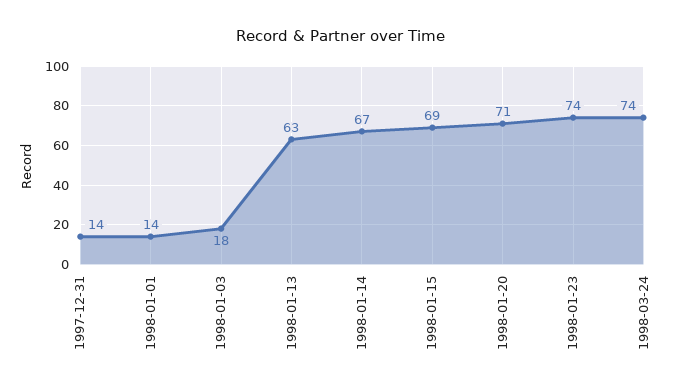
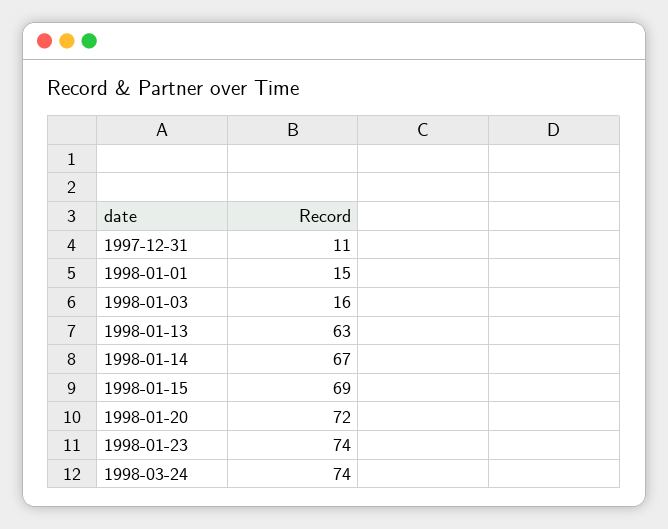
  {
-   "1997-12-31": 14,
+   "1997-12-31": 11,
-   "1998-01-01": 14,
+   "1998-01-01": 15,
-   "1998-01-03": 18,
+   "1998-01-03": 16,
    "1998-01-13": 63,
    "1998-01-14": 67,
    "1998-01-15": 69,
-   "1998-01-20": 71,
+   "1998-01-20": 72,
    "1998-01-23": 74,
    "1998-03-24": 74
  }

